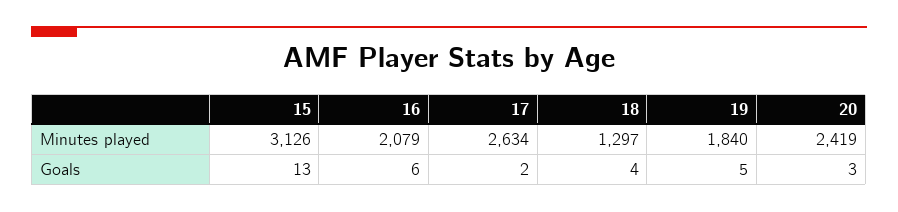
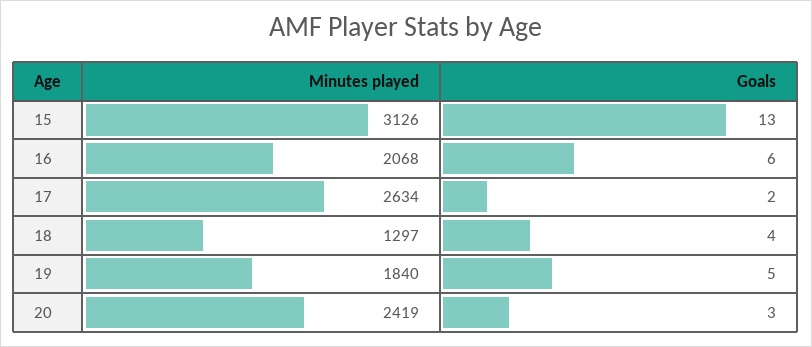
  {
    "15": {
      "Minutes played": 3126,
      "Goals": 13
    },
    "16": {
-     "Minutes played": 2079,
+     "Minutes played": 2068,
      "Goals": 6
    },
    "17": {
      "Minutes played": 2634,
      "Goals": 2
    },
    "18": {
      "Minutes played": 1297,
      "Goals": 4
    },
    "19": {
      "Minutes played": 1840,
      "Goals": 5
    },
    "20": {
      "Minutes played": 2419,
      "Goals": 3
    }
  }

